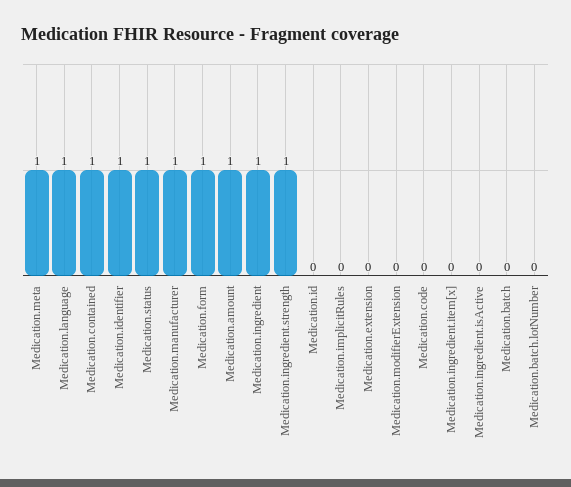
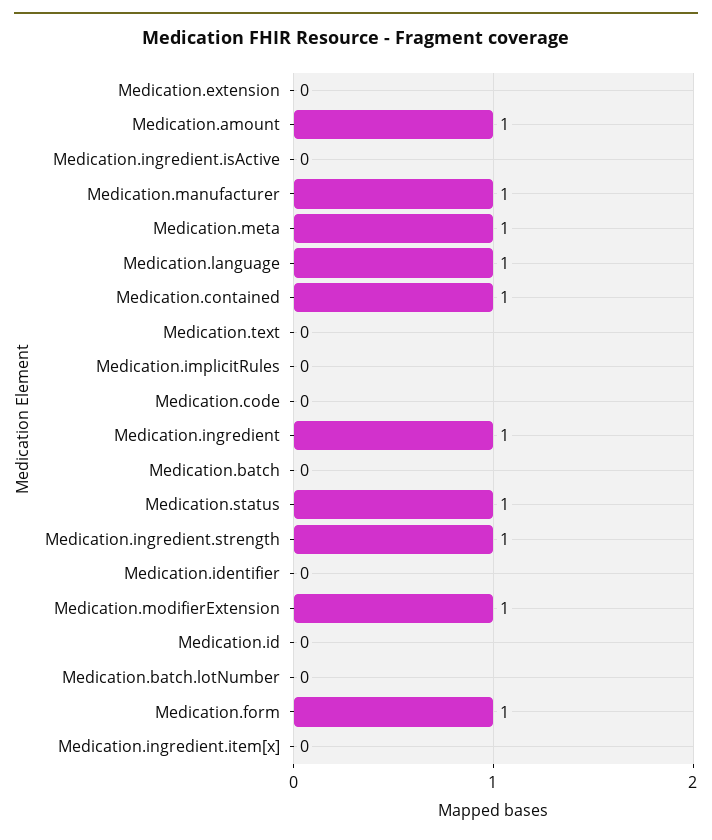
  {
    "Medication.meta": 1,
    "Medication.language": 1,
    "Medication.contained": 1,
-   "Medication.identifier": 1,
+   "Medication.identifier": 0,
    "Medication.status": 1,
    "Medication.manufacturer": 1,
    "Medication.form": 1,
    "Medication.amount": 1,
    "Medication.ingredient": 1,
    "Medication.ingredient.strength": 1,
    "Medication.id": 0,
    "Medication.implicitRules": 0,
    "Medication.extension": 0,
-   "Medication.modifierExtension": 0,
+   "Medication.modifierExtension": 1,
    "Medication.code": 0,
    "Medication.ingredient.item[x]": 0,
    "Medication.ingredient.isActive": 0,
    "Medication.batch": 0,
-   "Medication.batch.lotNumber": 0
+   "Medication.batch.lotNumber": 0,
+   "Medication.text": 0
  }

